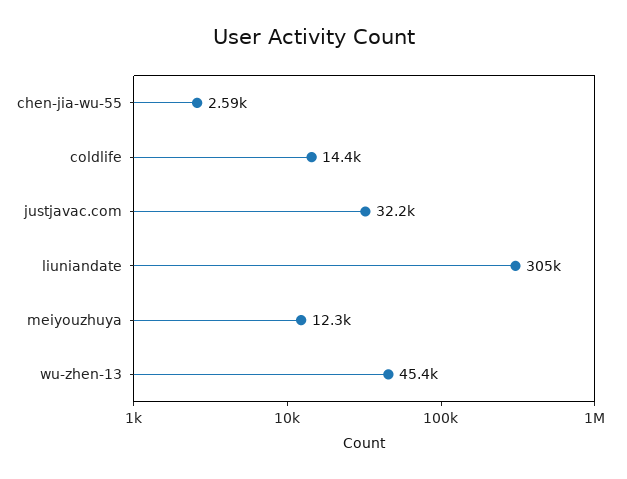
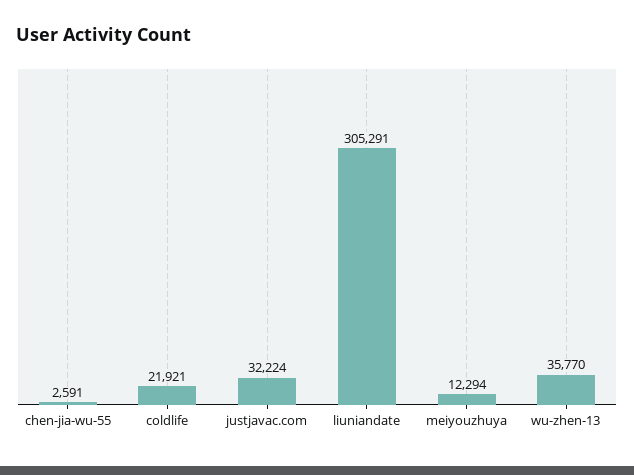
  {
    "chen-jia-wu-55": 2591,
-   "coldlife": 14400,
+   "coldlife": 21921,
    "justjavac.com": 32224,
    "liuniandate": 305291,
    "meiyouzhuya": 12294,
-   "wu-zhen-13": 45400
+   "wu-zhen-13": 35770
  }

